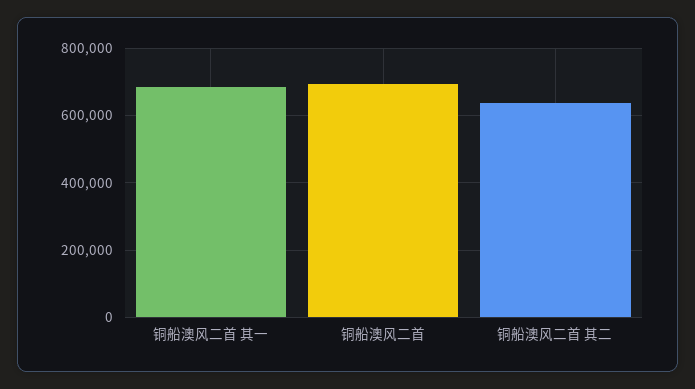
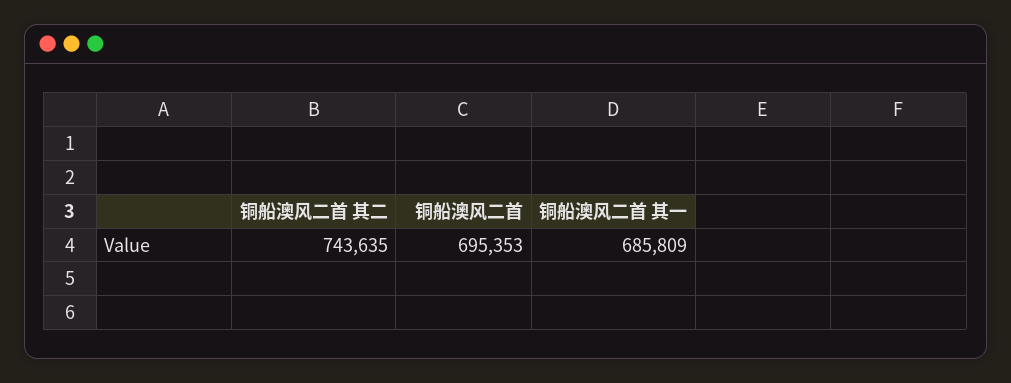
  {
    "铜船澳风二首 其一": 685809,
    "铜船澳风二首": 695353,
-   "铜船澳风二首 其二": 640000
+   "铜船澳风二首 其二": 743635
  }

